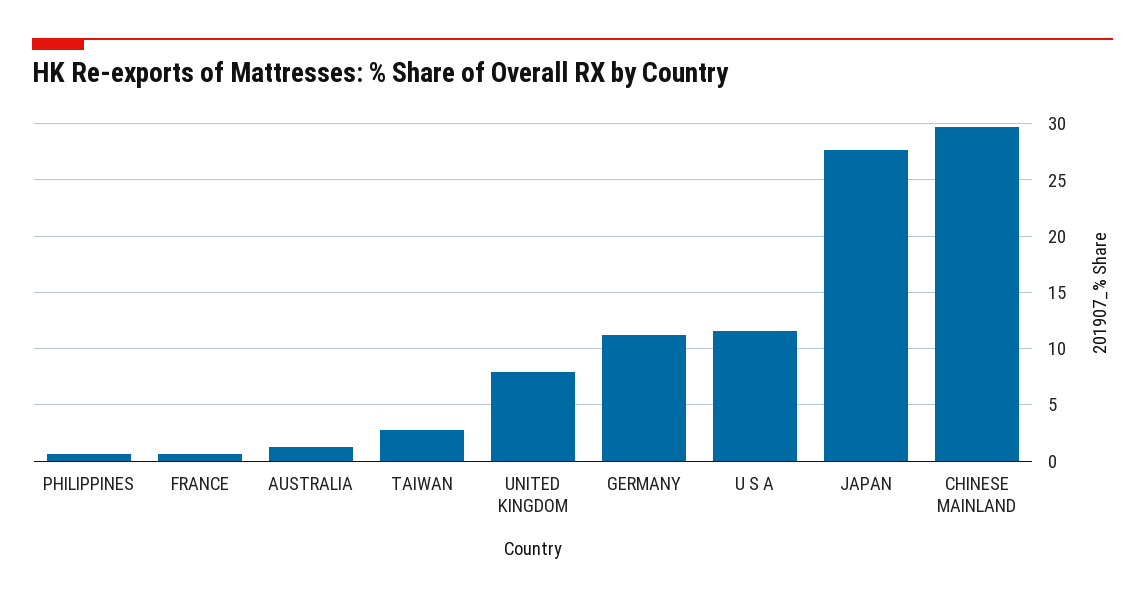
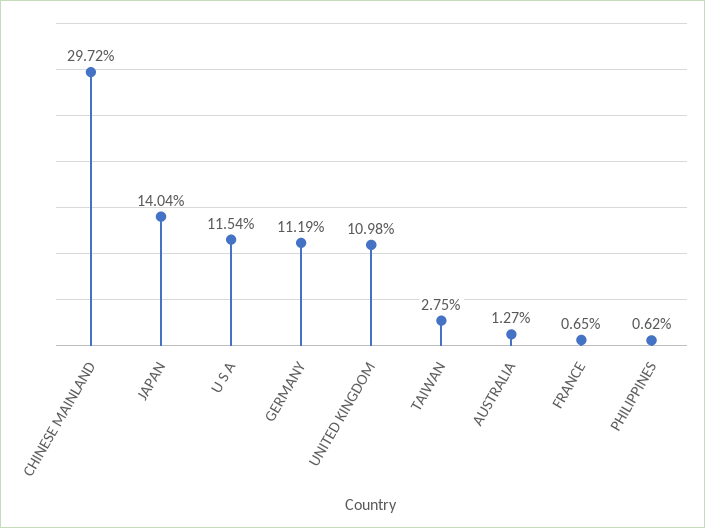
  {
    "PHILIPPINES": 0.62,
    "FRANCE": 0.65,
    "AUSTRALIA": 1.27,
    "TAIWAN": 2.75,
-   "UNITED KINGDOM": 8,
+   "UNITED KINGDOM": 10.98,
    "GERMANY": 11.19,
    "U S A": 11.54,
-   "JAPAN": 28,
+   "JAPAN": 14.04,
    "CHINESE MAINLAND": 29.72
  }

